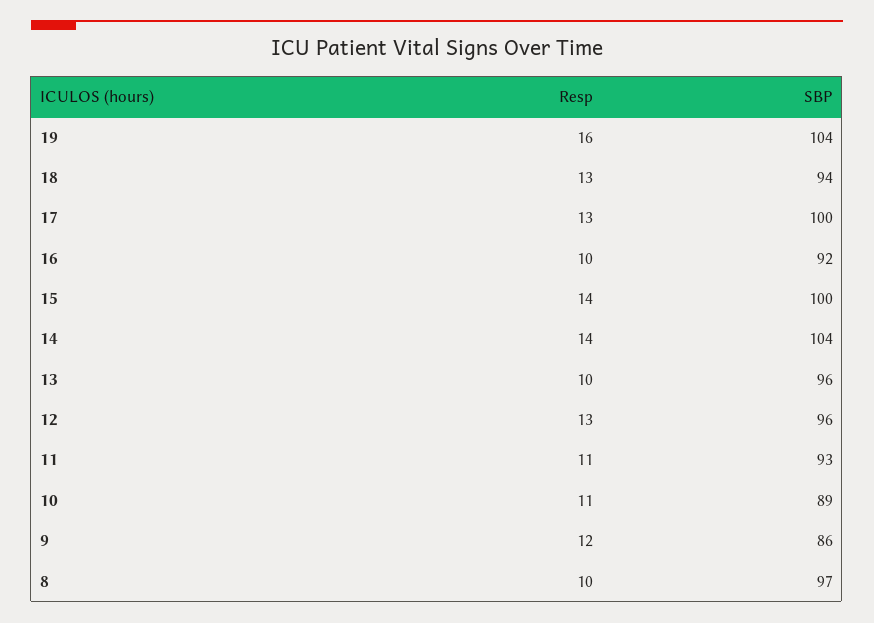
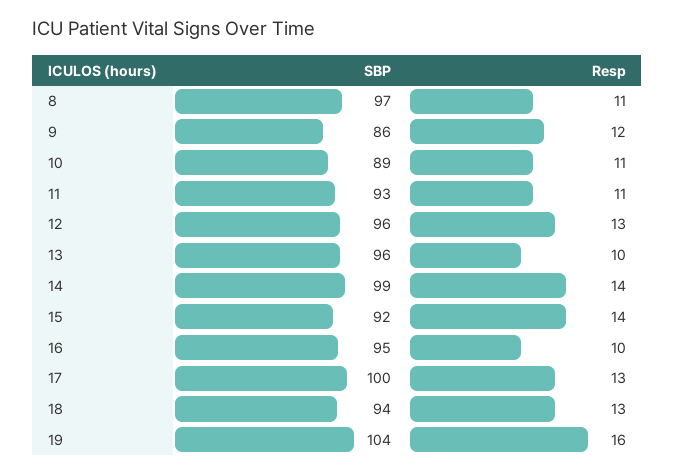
  {
    "Resp": {
      "19": 16,
      "18": 13,
      "17": 13,
      "16": 10,
      "15": 14,
      "14": 14,
      "13": 10,
      "12": 13,
      "11": 11,
      "10": 11,
      "9": 12,
-     "8": 10
+     "8": 11
    },
    "SBP": {
      "19": 104,
      "18": 94,
      "17": 100,
-     "16": 92,
+     "16": 95,
-     "15": 100,
+     "15": 92,
-     "14": 104,
+     "14": 99,
      "13": 96,
      "12": 96,
      "11": 93,
      "10": 89,
      "9": 86,
      "8": 97
    }
  }

